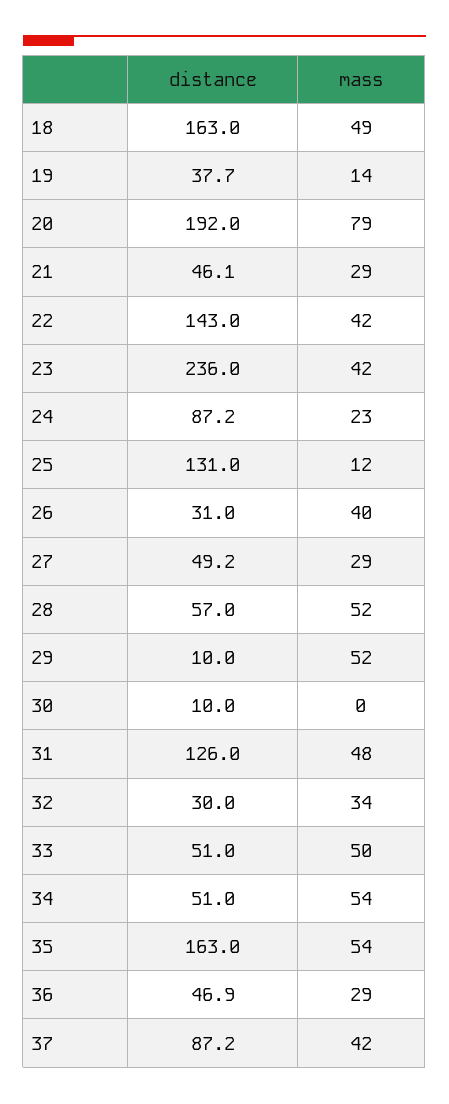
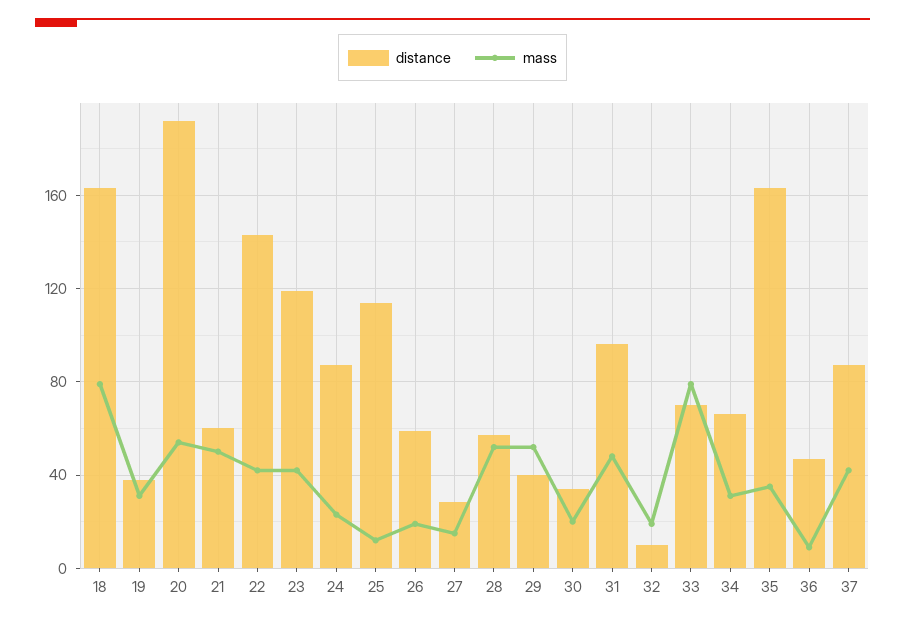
  {
    "distance": {
      "18": 163,
      "19": 37.7,
      "20": 192,
-     "21": 46.1,
+     "21": 60,
      "22": 143,
-     "23": 236,
+     "23": 120,
      "24": 87.2,
-     "25": 131,
+     "25": 115,
-     "26": 31,
+     "26": 60,
-     "27": 49.2,
+     "27": 30,
      "28": 57,
-     "29": 10,
+     "29": 40,
-     "30": 10,
+     "30": 35,
-     "31": 126,
+     "31": 95,
-     "32": 30,
+     "32": 10,
-     "33": 51,
+     "33": 70,
-     "34": 51,
+     "34": 65,
      "35": 163,
      "36": 46.9,
      "37": 87.2
    },
    "mass": {
-     "18": 49,
+     "18": 80,
-     "19": 14,
+     "19": 30,
-     "20": 79,
+     "20": 55,
-     "21": 29,
+     "21": 50,
      "22": 42,
      "23": 42,
      "24": 23,
      "25": 12,
-     "26": 40,
+     "26": 20,
-     "27": 29,
+     "27": 15,
      "28": 52,
      "29": 52,
-     "30": 0,
+     "30": 20,
      "31": 48,
-     "32": 34,
+     "32": 20,
-     "33": 50,
+     "33": 80,
-     "34": 54,
+     "34": 30,
-     "35": 54,
+     "35": 35,
-     "36": 29,
+     "36": 10,
      "37": 42
    }
  }

